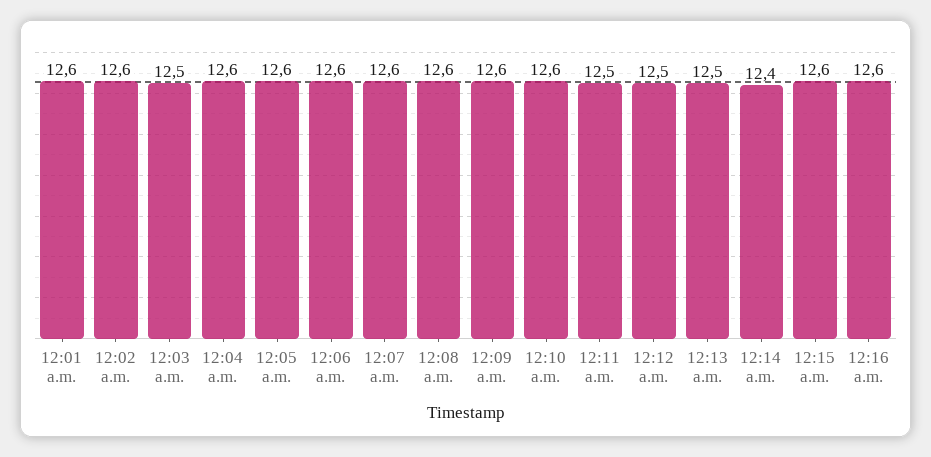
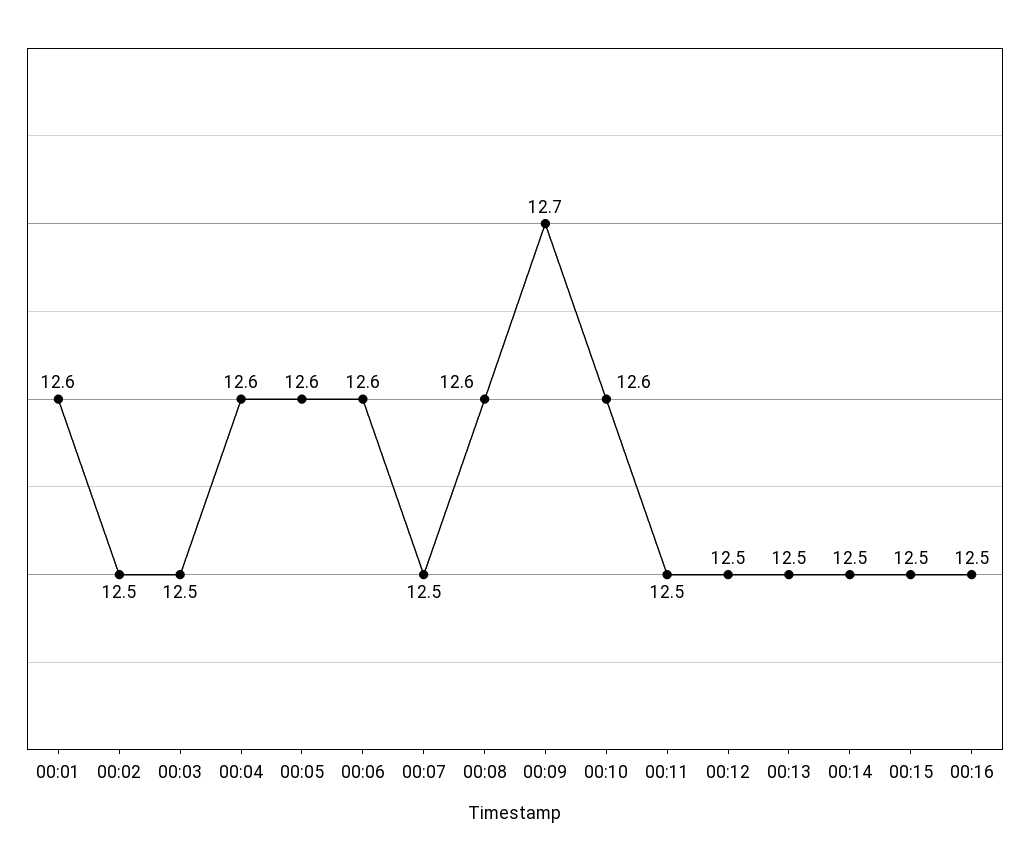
  {
    "12:01 a.m.": 12.6,
-   "12:02 a.m.": 12.6,
+   "12:02 a.m.": 12.5,
    "12:03 a.m.": 12.5,
    "12:04 a.m.": 12.6,
    "12:05 a.m.": 12.6,
    "12:06 a.m.": 12.6,
-   "12:07 a.m.": 12.6,
+   "12:07 a.m.": 12.5,
    "12:08 a.m.": 12.6,
-   "12:09 a.m.": 12.6,
+   "12:09 a.m.": 12.7,
    "12:10 a.m.": 12.6,
    "12:11 a.m.": 12.5,
    "12:12 a.m.": 12.5,
    "12:13 a.m.": 12.5,
-   "12:14 a.m.": 12.4,
+   "12:14 a.m.": 12.5,
-   "12:15 a.m.": 12.6,
+   "12:15 a.m.": 12.5,
-   "12:16 a.m.": 12.6
+   "12:16 a.m.": 12.5
  }

